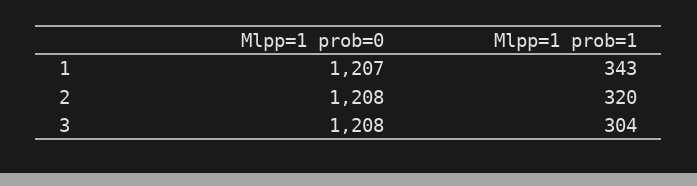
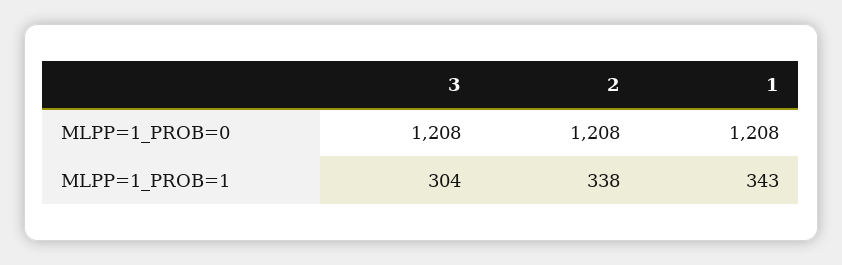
  {
    "Mlpp=1 prob=0": {
-     "1": 1207,
+     "1": 1208,
      "2": 1208,
      "3": 1208
    },
    "Mlpp=1 prob=1": {
      "1": 343,
-     "2": 320,
+     "2": 338,
      "3": 304
    }
  }

